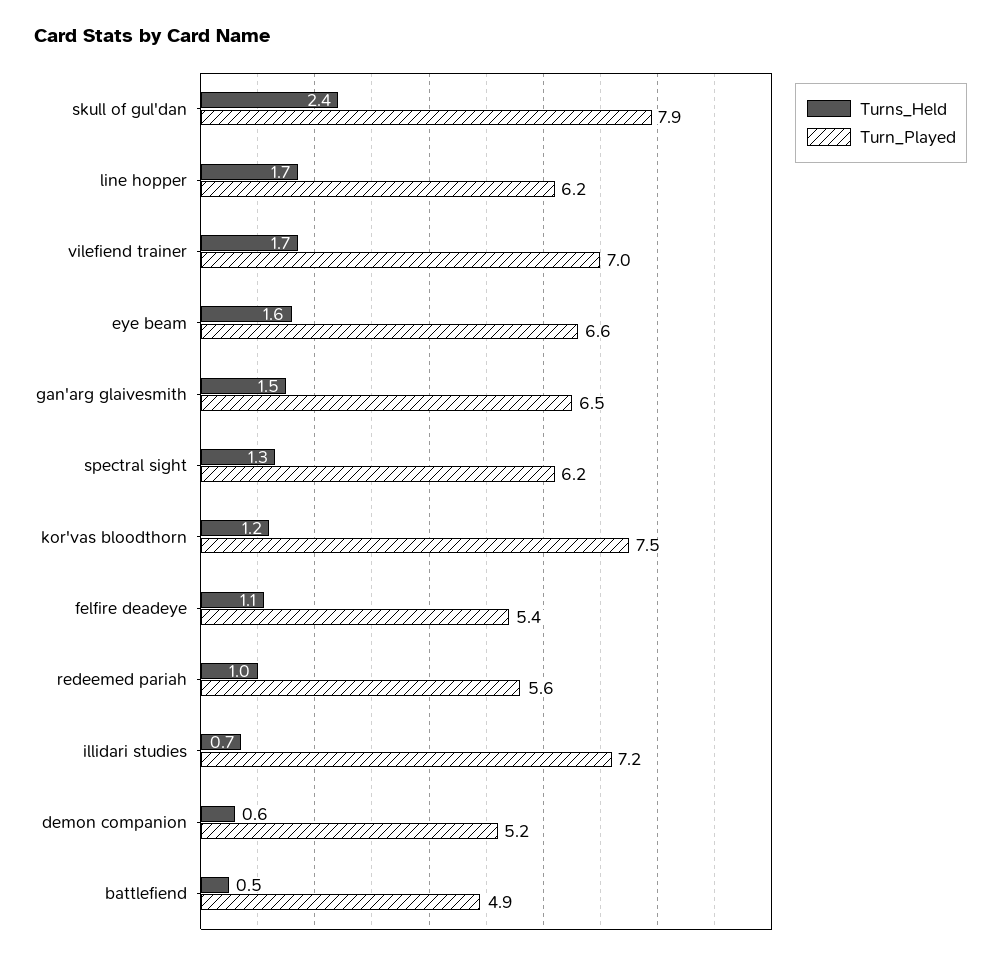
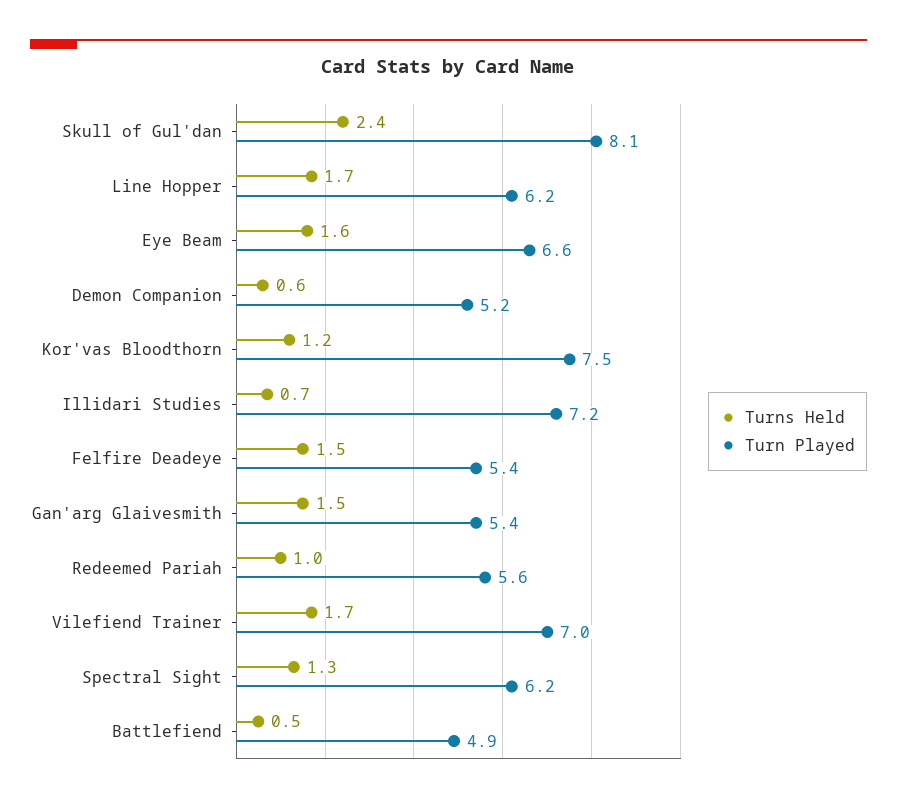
  {
    "Turns_Held": {
      "skull of gul'dan": 2.4,
      "line hopper": 1.7,
      "vilefiend trainer": 1.7,
      "eye beam": 1.6,
      "gan'arg glaivesmith": 1.5,
      "spectral sight": 1.3,
      "kor'vas bloodthorn": 1.2,
-     "felfire deadeye": 1.1,
+     "felfire deadeye": 1.5,
      "redeemed pariah": 1,
      "illidari studies": 0.7,
      "demon companion": 0.6,
      "battlefiend": 0.5
    },
    "Turn_Played": {
-     "skull of gul'dan": 7.9,
+     "skull of gul'dan": 8.1,
      "line hopper": 6.2,
      "vilefiend trainer": 7,
      "eye beam": 6.6,
-     "gan'arg glaivesmith": 6.5,
+     "gan'arg glaivesmith": 5.4,
      "spectral sight": 6.2,
      "kor'vas bloodthorn": 7.5,
      "felfire deadeye": 5.4,
      "redeemed pariah": 5.6,
      "illidari studies": 7.2,
      "demon companion": 5.2,
      "battlefiend": 4.9
    }
  }

